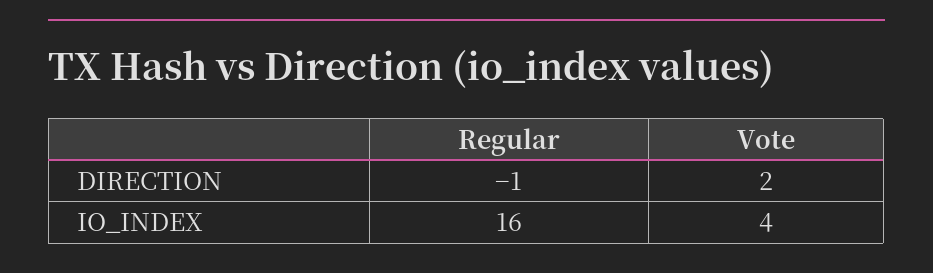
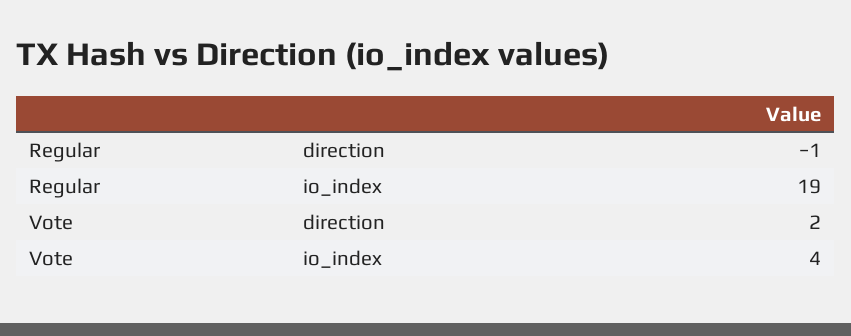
  {
    "Regular": {
      "DIRECTION": -1,
-     "IO_INDEX": 16
+     "IO_INDEX": 19
    },
    "Vote": {
      "DIRECTION": 2,
      "IO_INDEX": 4
    }
  }

